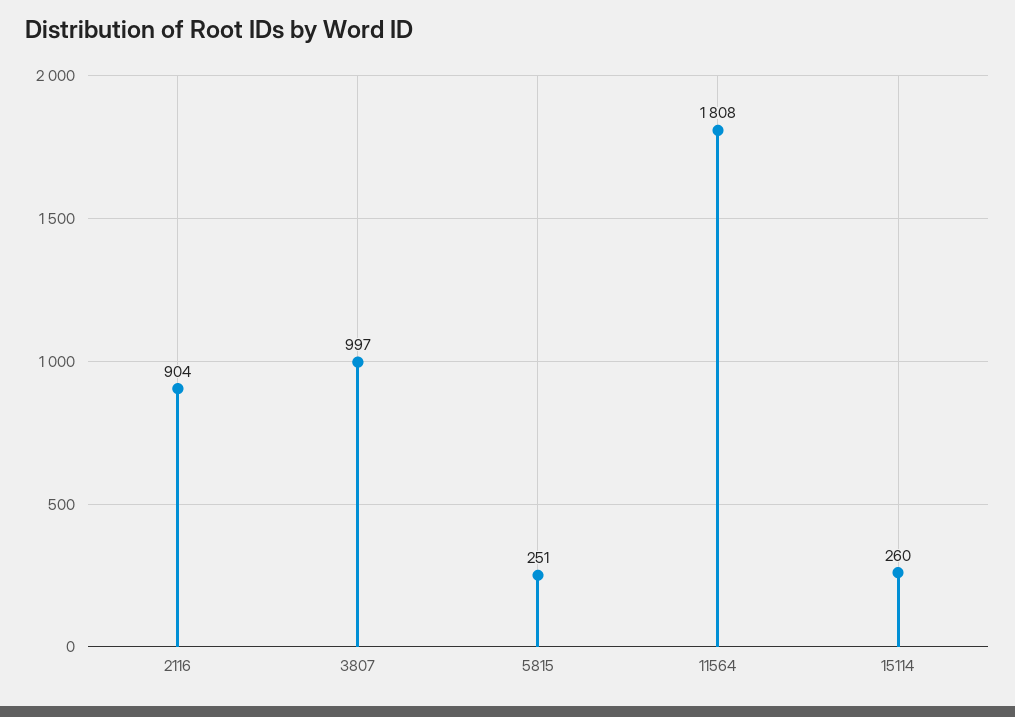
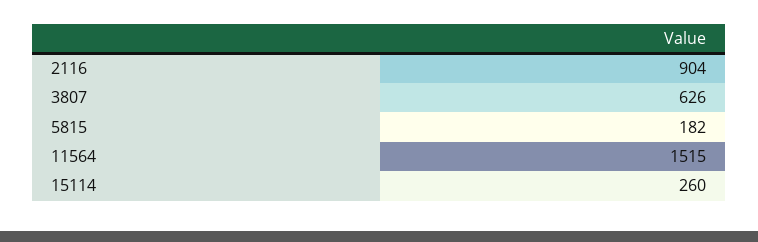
  {
    "2116": 904,
-   "3807": 997,
+   "3807": 626,
-   "5815": 251,
+   "5815": 182,
-   "11564": 1808,
+   "11564": 1515,
    "15114": 260
  }

